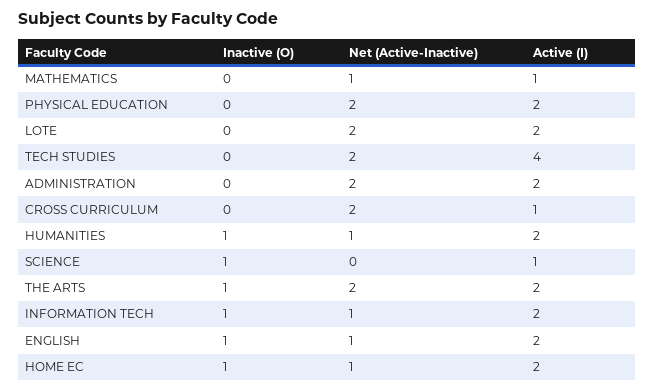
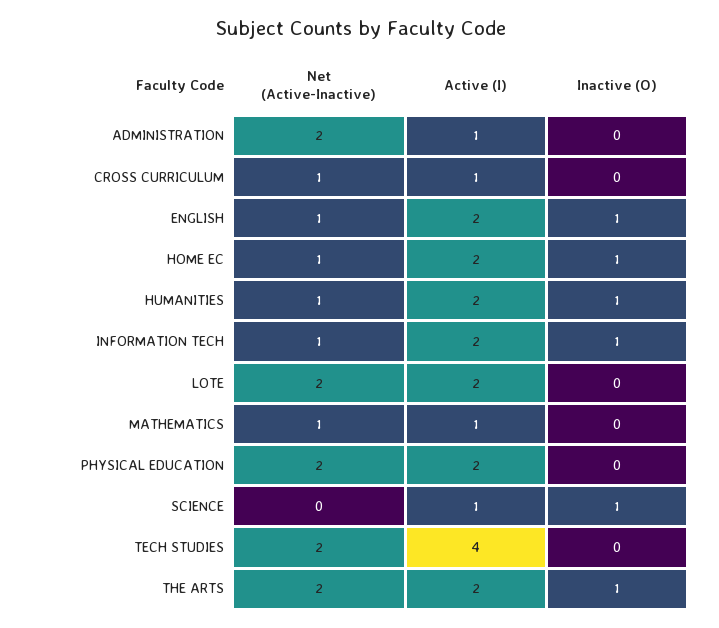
  {
    "Inactive (O)": {
      "MATHEMATICS": 0,
      "PHYSICAL EDUCATION": 0,
      "LOTE": 0,
      "TECH STUDIES": 0,
      "ADMINISTRATION": 0,
      "CROSS CURRICULUM": 0,
      "HUMANITIES": 1,
      "SCIENCE": 1,
      "THE ARTS": 1,
      "INFORMATION TECH": 1,
      "ENGLISH": 1,
      "HOME EC": 1
    },
    "Net (Active-Inactive)": {
      "MATHEMATICS": 1,
      "PHYSICAL EDUCATION": 2,
      "LOTE": 2,
      "TECH STUDIES": 2,
      "ADMINISTRATION": 2,
-     "CROSS CURRICULUM": 2,
+     "CROSS CURRICULUM": 1,
      "HUMANITIES": 1,
      "SCIENCE": 0,
      "THE ARTS": 2,
      "INFORMATION TECH": 1,
      "ENGLISH": 1,
      "HOME EC": 1
    },
    "Active (I)": {
      "MATHEMATICS": 1,
      "PHYSICAL EDUCATION": 2,
      "LOTE": 2,
      "TECH STUDIES": 4,
-     "ADMINISTRATION": 2,
+     "ADMINISTRATION": 1,
      "CROSS CURRICULUM": 1,
      "HUMANITIES": 2,
      "SCIENCE": 1,
      "THE ARTS": 2,
      "INFORMATION TECH": 2,
      "ENGLISH": 2,
      "HOME EC": 2
    }
  }

